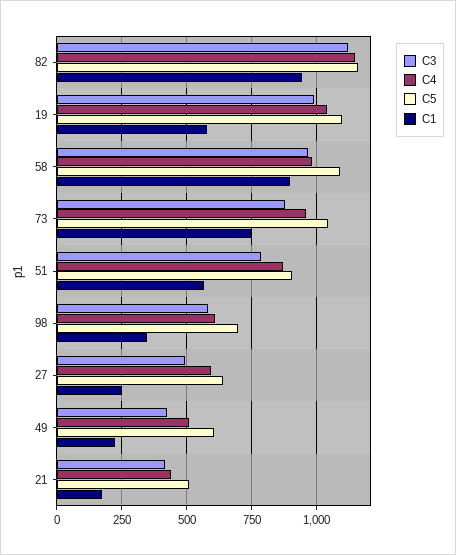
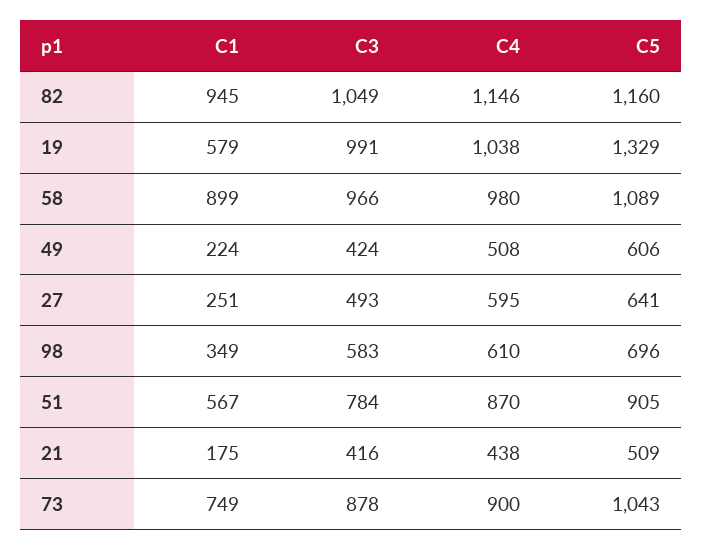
  {
    "C3": {
-     "82": 1125,
+     "82": 1049,
      "19": 991,
      "58": 966,
      "73": 878,
      "51": 784,
      "98": 583,
      "27": 493,
      "49": 424,
      "21": 416
    },
    "C4": {
      "82": 1146,
      "19": 1038,
      "58": 980,
-     "73": 950,
+     "73": 900,
      "51": 870,
      "98": 610,
      "27": 595,
      "49": 508,
      "21": 438
    },
    "C5": {
      "82": 1160,
-     "19": 1100,
+     "19": 1329,
      "58": 1089,
      "73": 1043,
      "51": 905,
      "98": 696,
      "27": 641,
      "49": 606,
      "21": 509
    },
    "C1": {
      "82": 945,
      "19": 579,
      "58": 899,
      "73": 749,
      "51": 567,
      "98": 349,
      "27": 251,
      "49": 224,
      "21": 175
    }
  }

